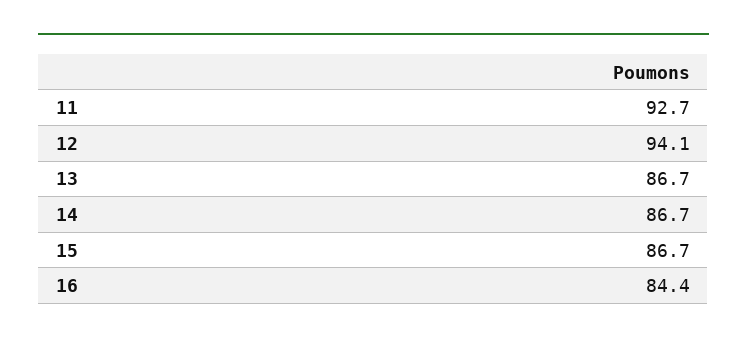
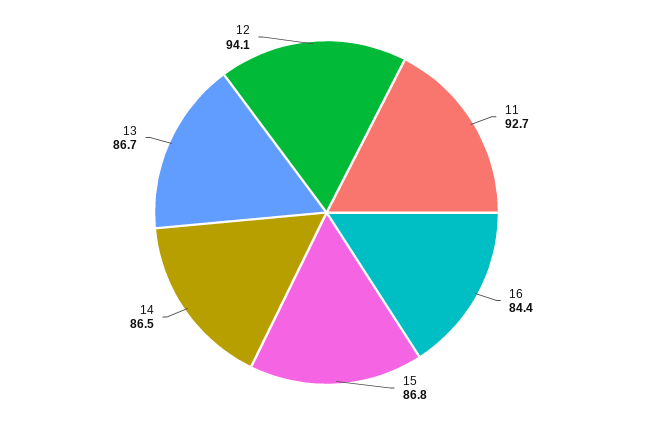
  {
    "11": 92.7,
    "12": 94.1,
    "13": 86.7,
-   "14": 86.7,
+   "14": 86.5,
-   "15": 86.7,
+   "15": 86.8,
    "16": 84.4
  }

